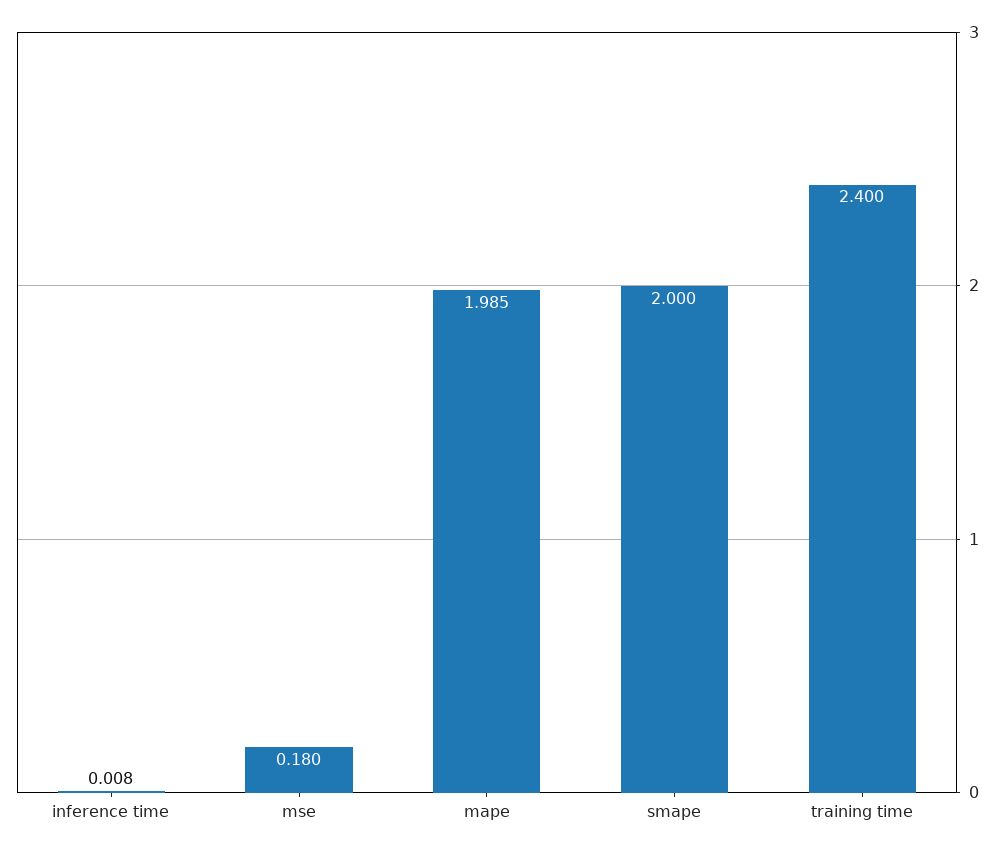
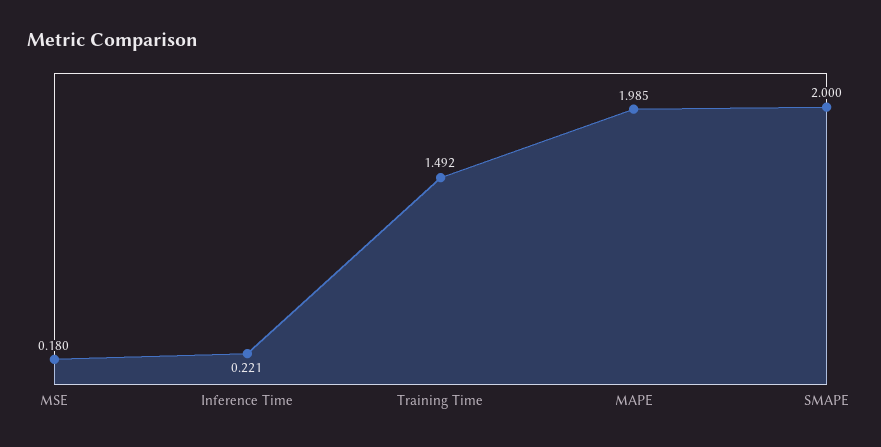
  {
-   "inference time": 0.008,
+   "inference time": 0.221,
    "mse": 0.18,
    "mape": 1.985,
    "smape": 2,
-   "training time": 2.4
+   "training time": 1.492
  }

